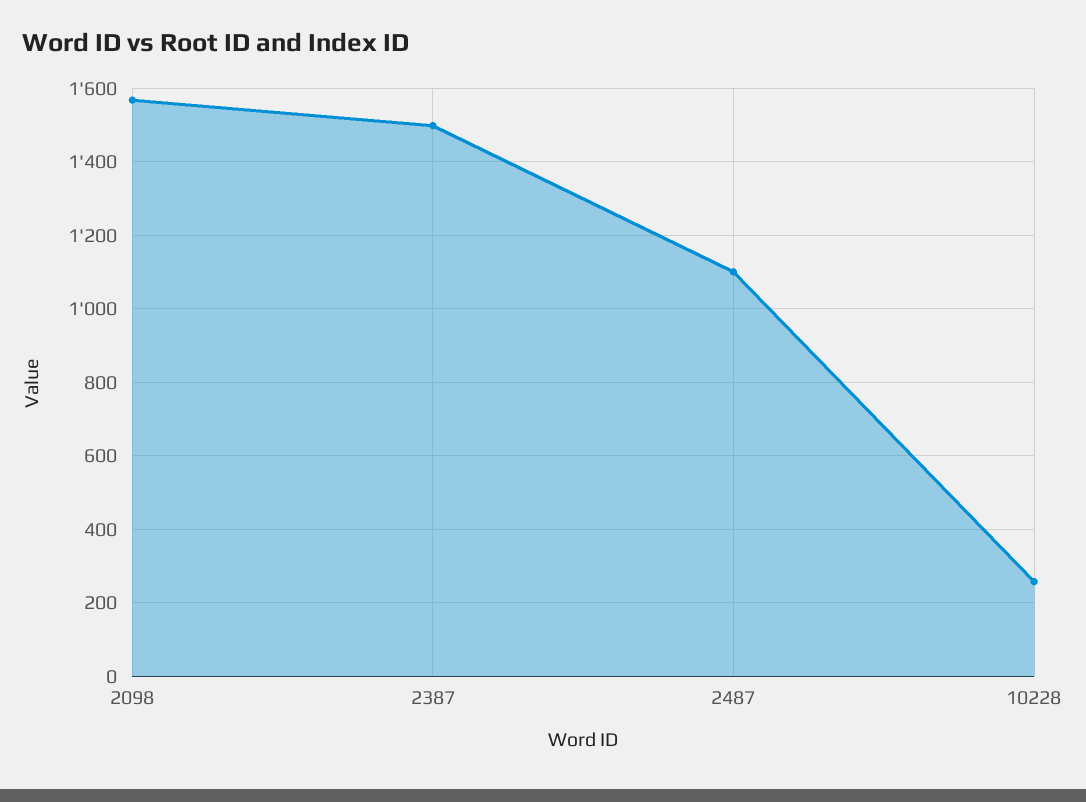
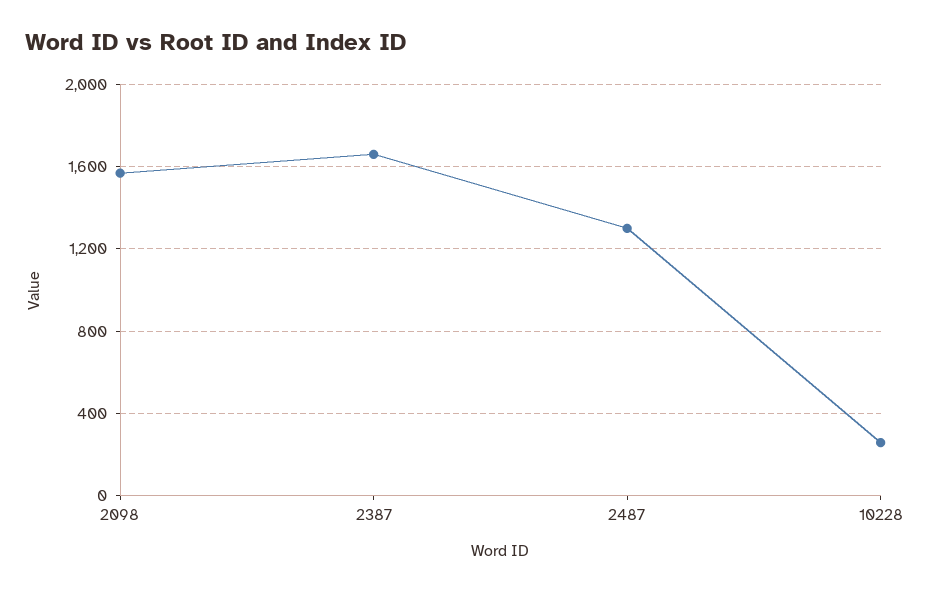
  {
    "2098": 1560,
-   "2387": 1500,
+   "2387": 1650,
-   "2487": 1100,
+   "2487": 1300,
    "10228": 260
  }

